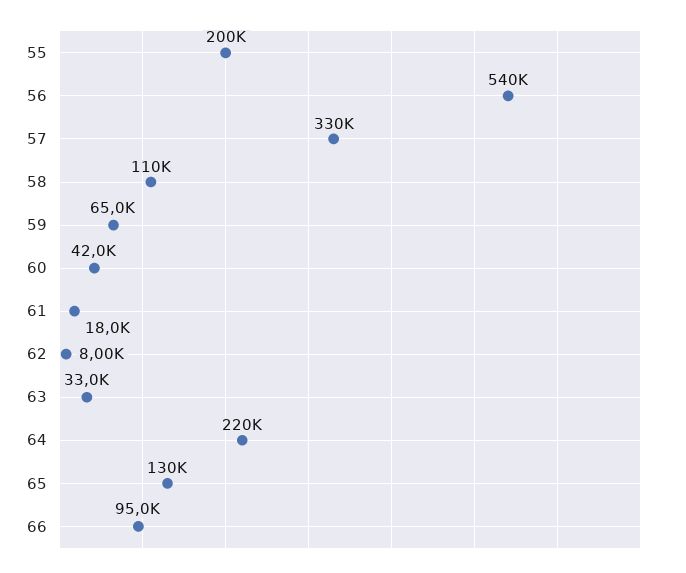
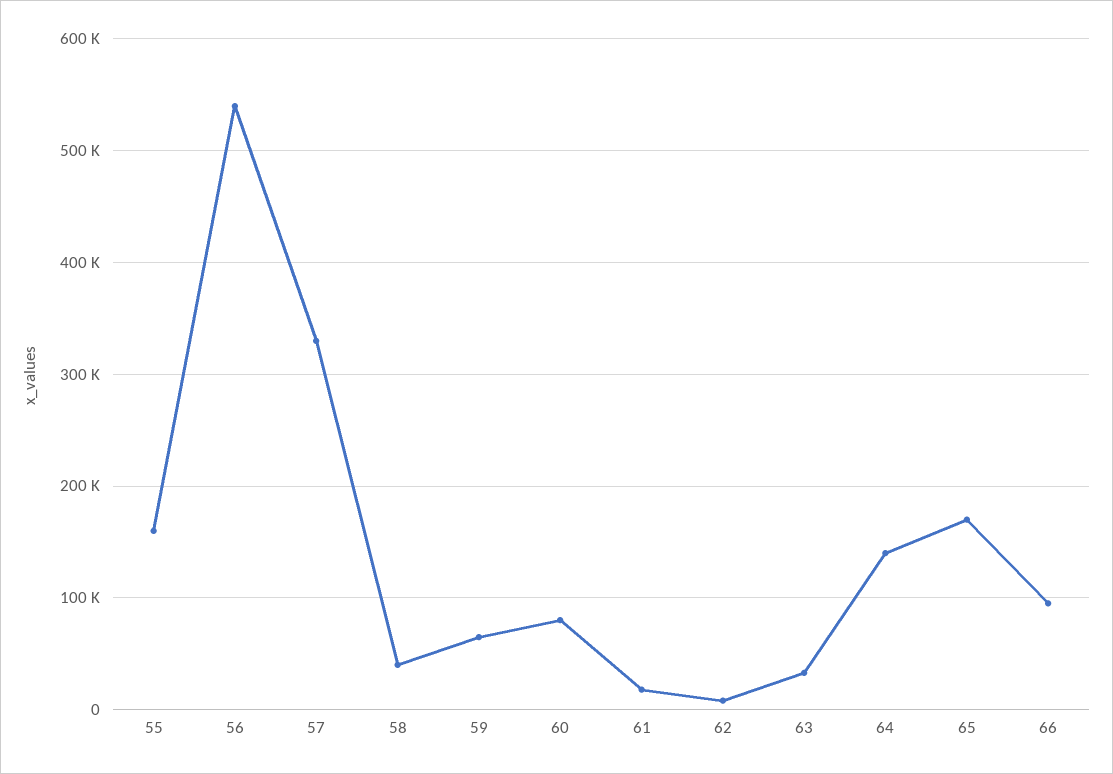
  {
-   "55": 200000,
+   "55": 160000,
    "56": 540000,
    "57": 330000,
-   "58": 110000,
+   "58": 40000,
    "59": 65000,
-   "60": 42000,
+   "60": 80000,
    "61": 18000,
    "62": 8000,
    "63": 33000,
-   "64": 220000,
+   "64": 140000,
-   "65": 130000,
+   "65": 170000,
    "66": 95000
  }

